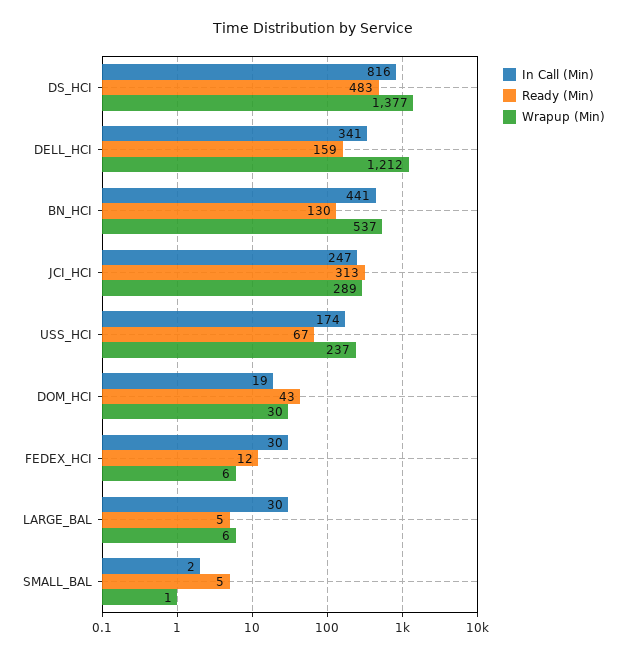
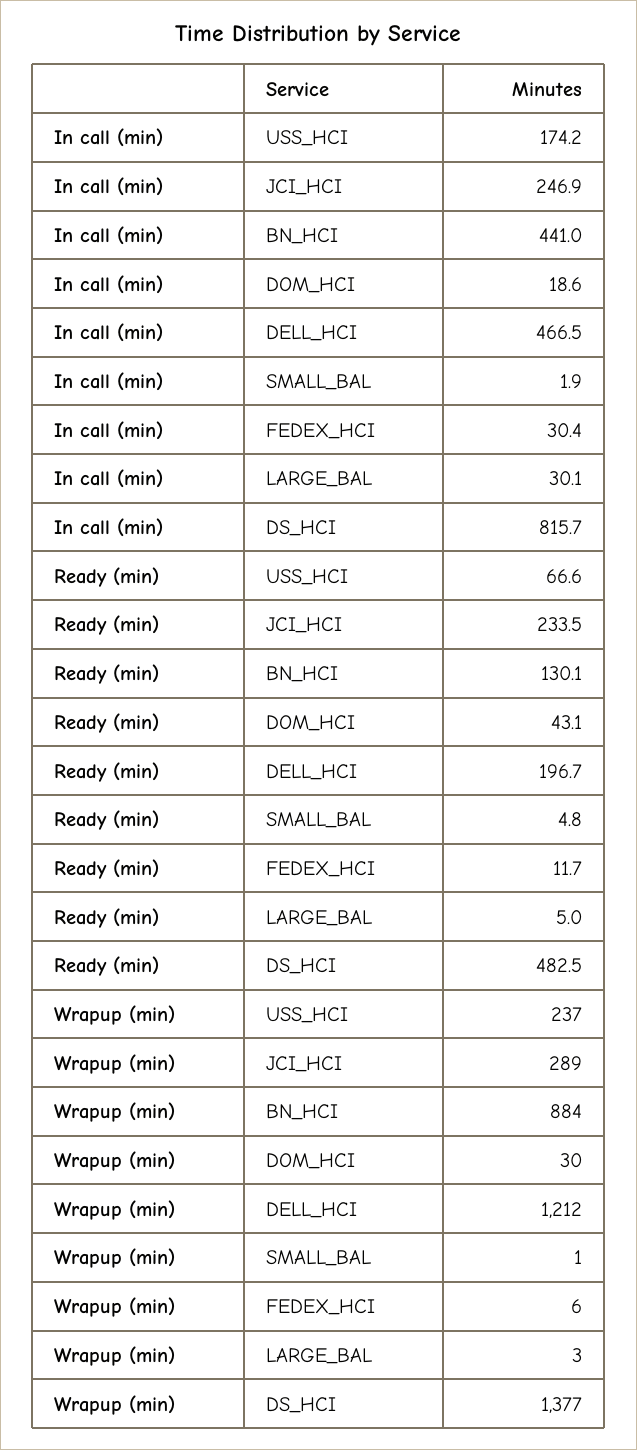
  {
    "In Call (Min)": {
      "DS_HCI": 815.7,
-     "DELL_HCI": 341,
+     "DELL_HCI": 466.5,
      "BN_HCI": 441,
      "JCI_HCI": 246.9,
      "USS_HCI": 174.2,
      "DOM_HCI": 18.6,
      "FEDEX_HCI": 30.4,
      "LARGE_BAL": 30.1,
      "SMALL_BAL": 1.9
    },
    "Ready (Min)": {
      "DS_HCI": 482.5,
-     "DELL_HCI": 159,
+     "DELL_HCI": 196.7,
      "BN_HCI": 130.1,
-     "JCI_HCI": 313,
+     "JCI_HCI": 233.5,
      "USS_HCI": 66.6,
      "DOM_HCI": 43.1,
      "FEDEX_HCI": 11.7,
      "LARGE_BAL": 5,
      "SMALL_BAL": 4.8
    },
    "Wrapup (Min)": {
      "DS_HCI": 1377,
      "DELL_HCI": 1212,
-     "BN_HCI": 537,
+     "BN_HCI": 884,
      "JCI_HCI": 289,
      "USS_HCI": 237,
      "DOM_HCI": 30,
      "FEDEX_HCI": 6,
-     "LARGE_BAL": 6,
+     "LARGE_BAL": 3,
      "SMALL_BAL": 1
    }
  }

